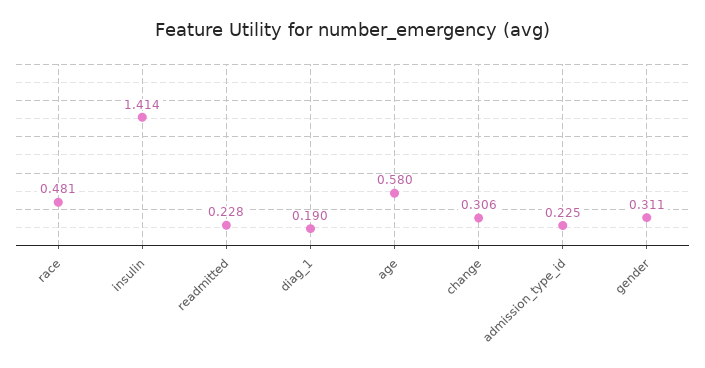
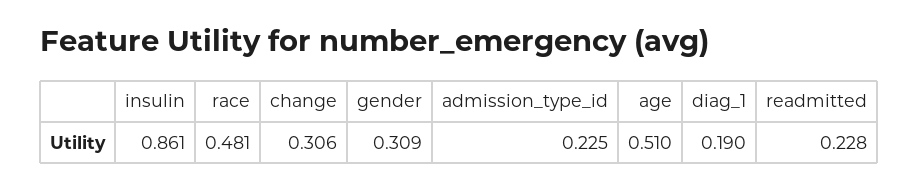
  {
    "race": 0.481,
-   "insulin": 1.414,
+   "insulin": 0.861,
    "readmitted": 0.228,
    "diag_1": 0.19,
-   "age": 0.58,
+   "age": 0.51,
    "change": 0.306,
    "admission_type_id": 0.225,
-   "gender": 0.311
+   "gender": 0.309
  }

